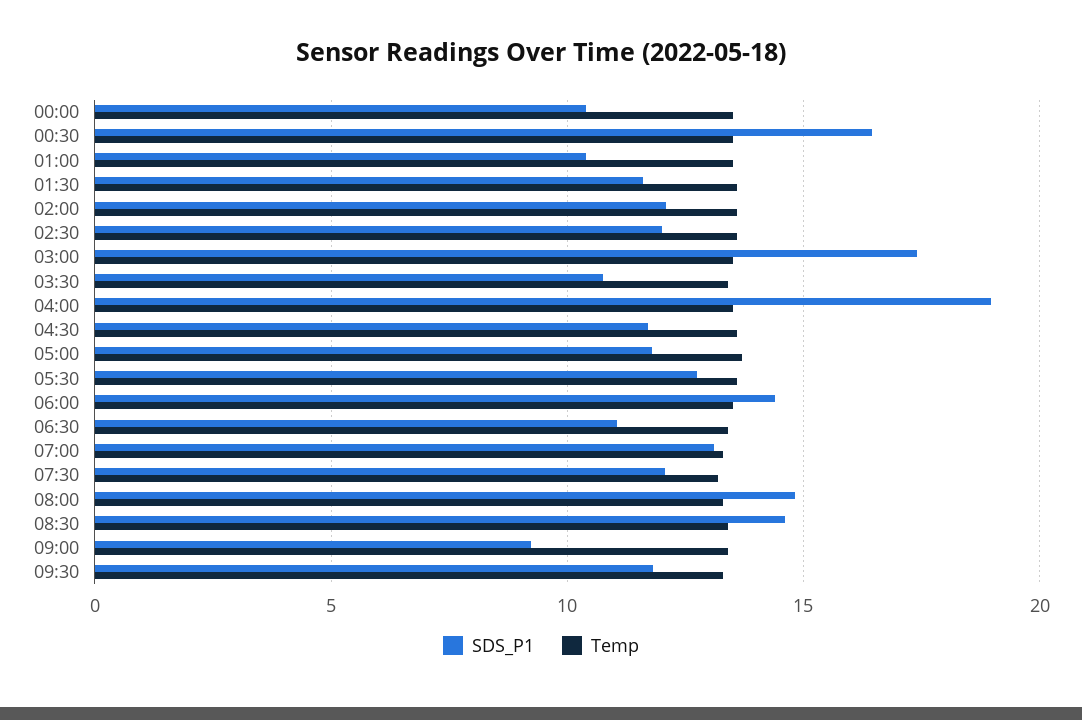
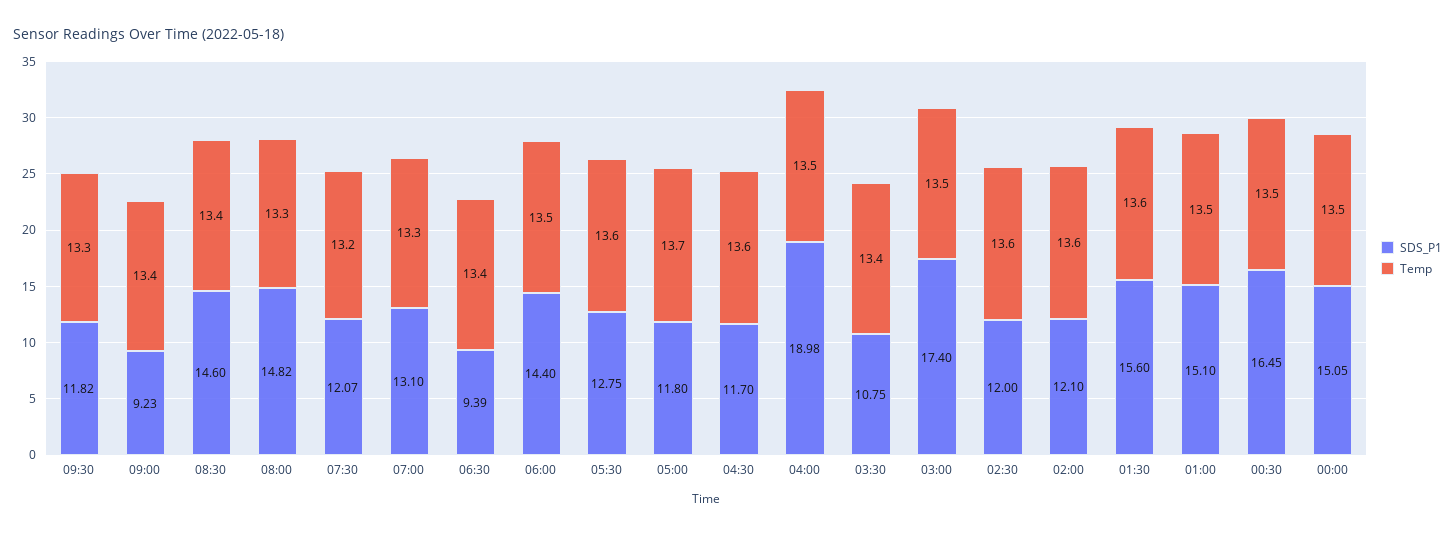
  {
    "SDS_P1": {
-     "00:00": 10.5,
+     "00:00": 15.05,
      "00:30": 16.45,
-     "01:00": 10.5,
+     "01:00": 15.1,
-     "01:30": 11.5,
+     "01:30": 15.6,
      "02:00": 12.1,
      "02:30": 12,
      "03:00": 17.4,
      "03:30": 10.75,
      "04:00": 18.98,
      "04:30": 11.7,
      "05:00": 11.8,
      "05:30": 12.75,
      "06:00": 14.4,
-     "06:30": 11,
+     "06:30": 9.39,
      "07:00": 13.1,
      "07:30": 12.07,
      "08:00": 14.82,
      "08:30": 14.6,
      "09:00": 9.23,
      "09:30": 11.82
    },
    "Temp": {
      "00:00": 13.5,
      "00:30": 13.5,
      "01:00": 13.5,
      "01:30": 13.6,
      "02:00": 13.6,
      "02:30": 13.6,
      "03:00": 13.5,
      "03:30": 13.4,
      "04:00": 13.5,
      "04:30": 13.6,
      "05:00": 13.7,
      "05:30": 13.6,
      "06:00": 13.5,
      "06:30": 13.4,
      "07:00": 13.3,
      "07:30": 13.2,
      "08:00": 13.3,
      "08:30": 13.4,
      "09:00": 13.4,
      "09:30": 13.3
    }
  }

